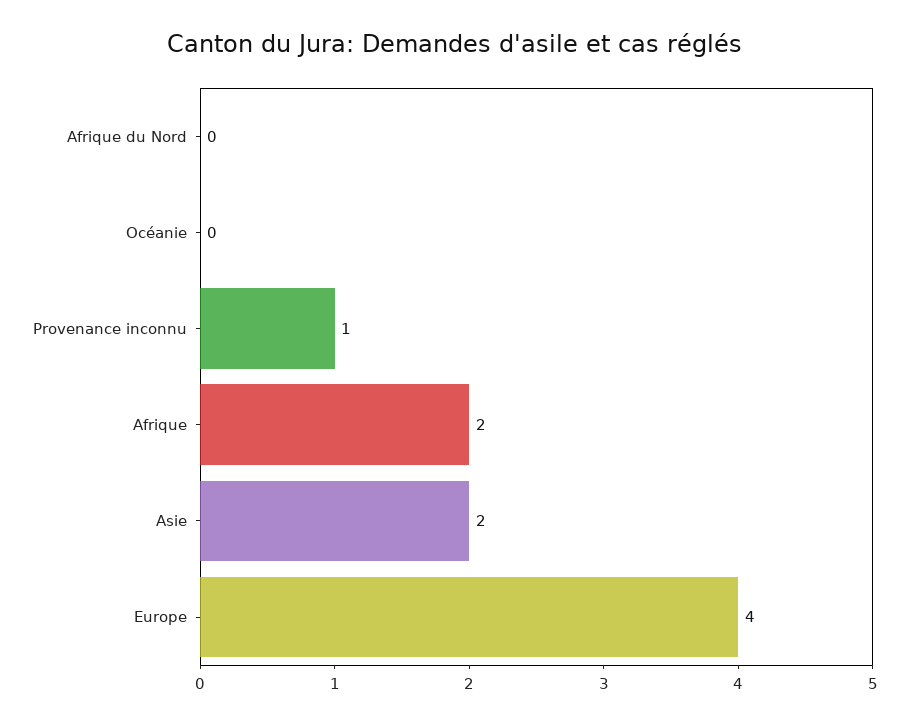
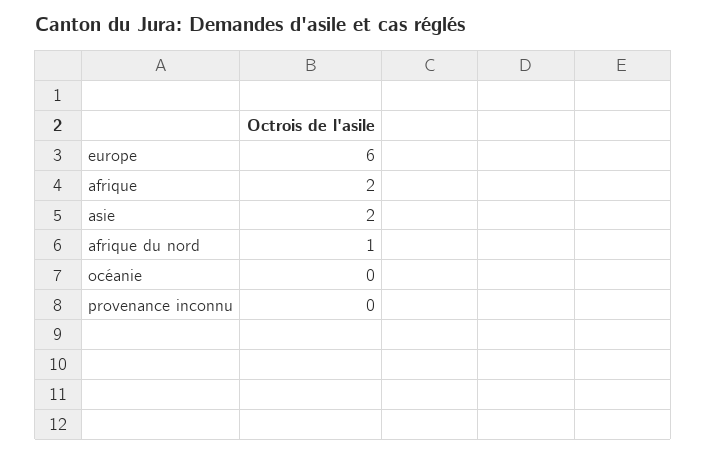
  {
-   "Afrique du Nord": 0,
+   "Afrique du Nord": 1,
    "Océanie": 0,
-   "Provenance inconnu": 1,
+   "Provenance inconnu": 0,
    "Afrique": 2,
    "Asie": 2,
-   "Europe": 4
+   "Europe": 6
  }

